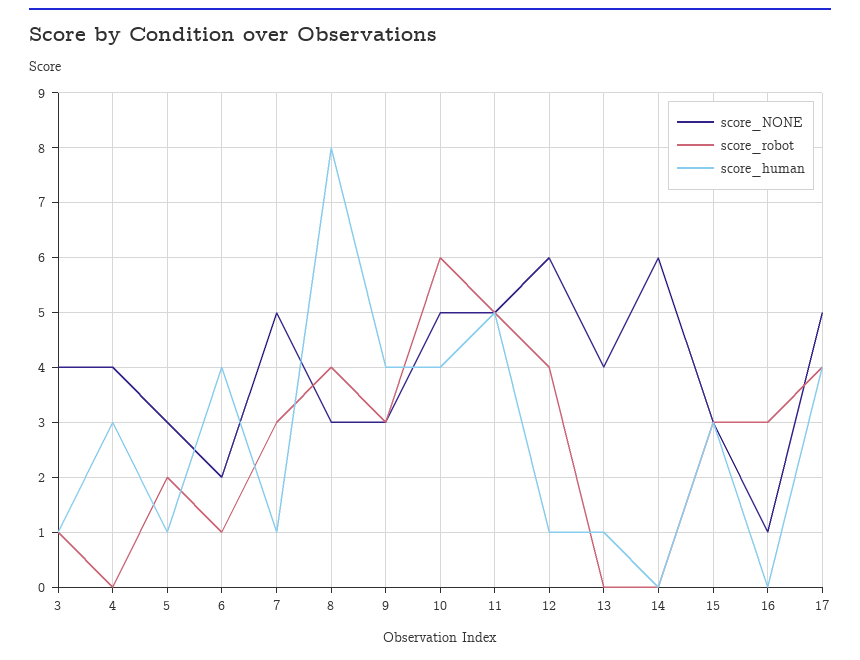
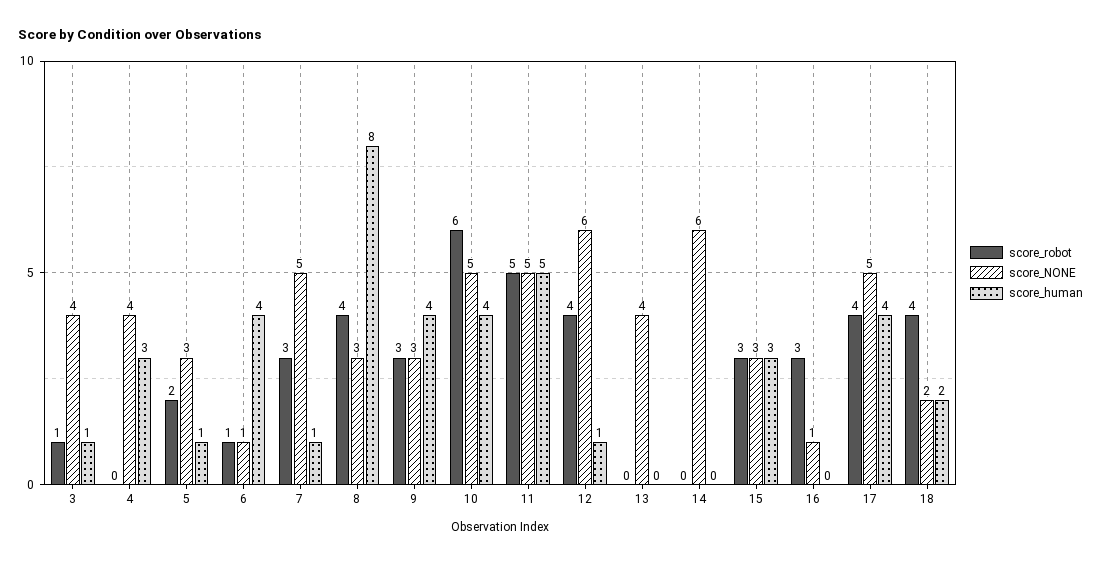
  {
    "score_NONE": {
      "3": 4,
      "4": 4,
      "5": 3,
-     "6": 2,
+     "6": 1,
      "7": 5,
      "8": 3,
      "9": 3,
      "10": 5,
      "11": 5,
      "12": 6,
      "13": 4,
      "14": 6,
      "15": 3,
      "16": 1,
-     "17": 5
+     "17": 5,
+     "18": 2
    },
    "score_robot": {
      "3": 1,
      "4": 0,
      "5": 2,
      "6": 1,
      "7": 3,
      "8": 4,
      "9": 3,
      "10": 6,
      "11": 5,
      "12": 4,
      "13": 0,
      "14": 0,
      "15": 3,
      "16": 3,
-     "17": 4
+     "17": 4,
+     "18": 4
    },
    "score_human": {
      "3": 1,
      "4": 3,
      "5": 1,
      "6": 4,
      "7": 1,
      "8": 8,
      "9": 4,
      "10": 4,
      "11": 5,
      "12": 1,
-     "13": 1,
+     "13": 0,
      "14": 0,
      "15": 3,
      "16": 0,
-     "17": 4
+     "17": 4,
+     "18": 2
    }
  }

